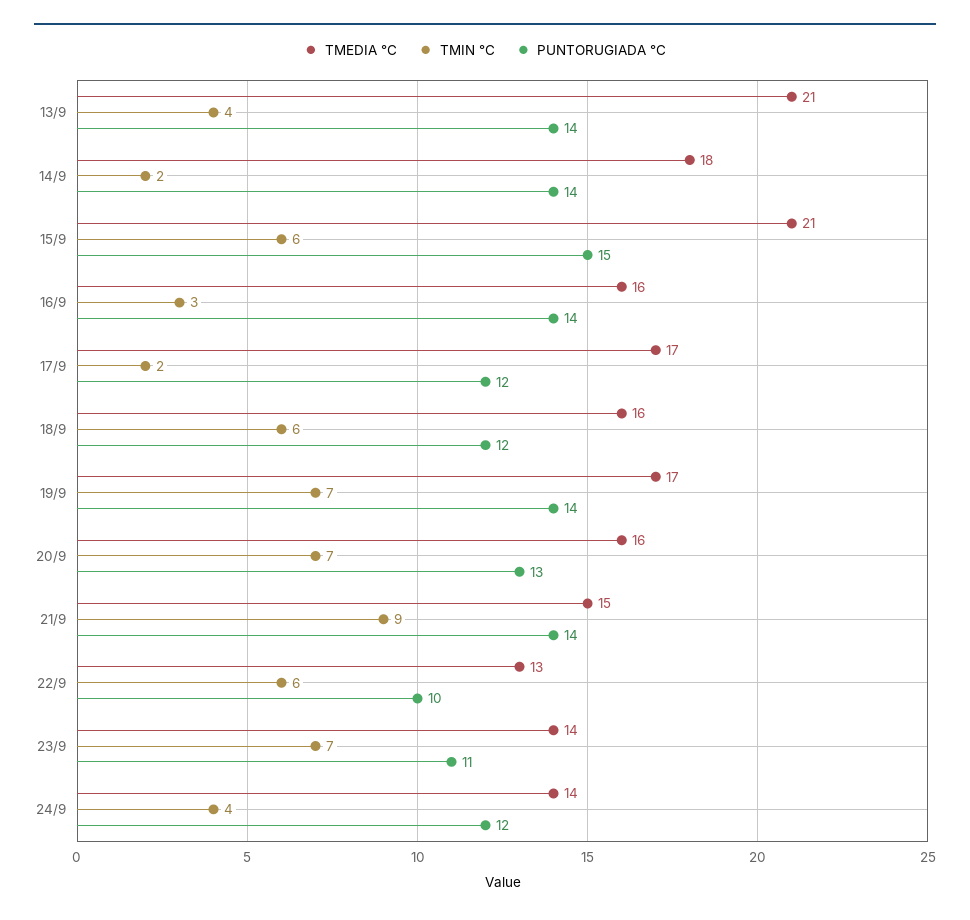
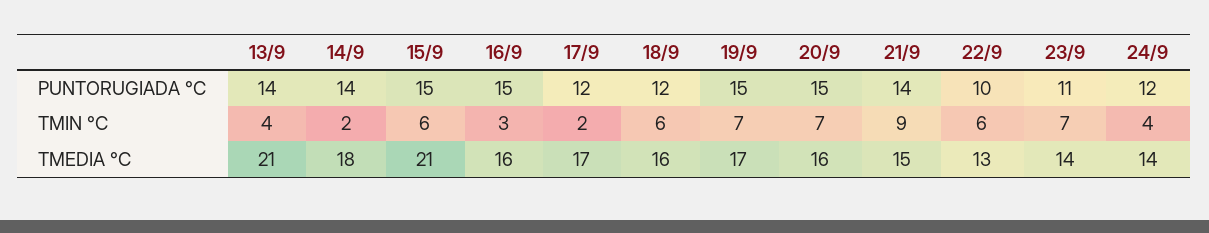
  {
    "TMEDIA °C": {
      "13/9": 21,
      "14/9": 18,
      "15/9": 21,
      "16/9": 16,
      "17/9": 17,
      "18/9": 16,
      "19/9": 17,
      "20/9": 16,
      "21/9": 15,
      "22/9": 13,
      "23/9": 14,
      "24/9": 14
    },
    "TMIN °C": {
      "13/9": 4,
      "14/9": 2,
      "15/9": 6,
      "16/9": 3,
      "17/9": 2,
      "18/9": 6,
      "19/9": 7,
      "20/9": 7,
      "21/9": 9,
      "22/9": 6,
      "23/9": 7,
      "24/9": 4
    },
    "PUNTORUGIADA °C": {
      "13/9": 14,
      "14/9": 14,
      "15/9": 15,
-     "16/9": 14,
+     "16/9": 15,
      "17/9": 12,
      "18/9": 12,
-     "19/9": 14,
+     "19/9": 15,
-     "20/9": 13,
+     "20/9": 15,
      "21/9": 14,
      "22/9": 10,
      "23/9": 11,
      "24/9": 12
    }
  }

